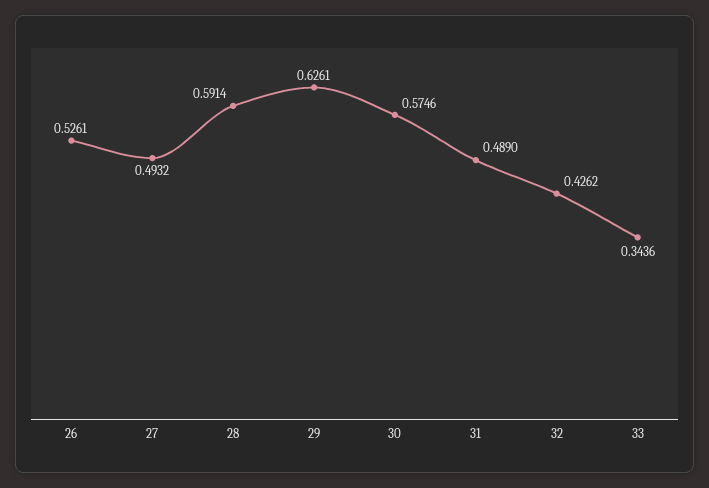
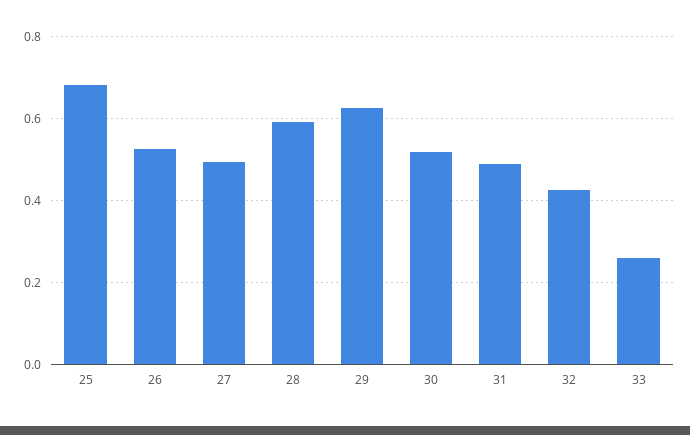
  {
    "26": 0.5261,
    "27": 0.4932,
    "28": 0.5914,
    "29": 0.6261,
-   "30": 0.5746,
+   "30": 0.52,
    "31": 0.489,
    "32": 0.4262,
-   "33": 0.3436
+   "33": 0.26,
+   "25": 0.68
  }

